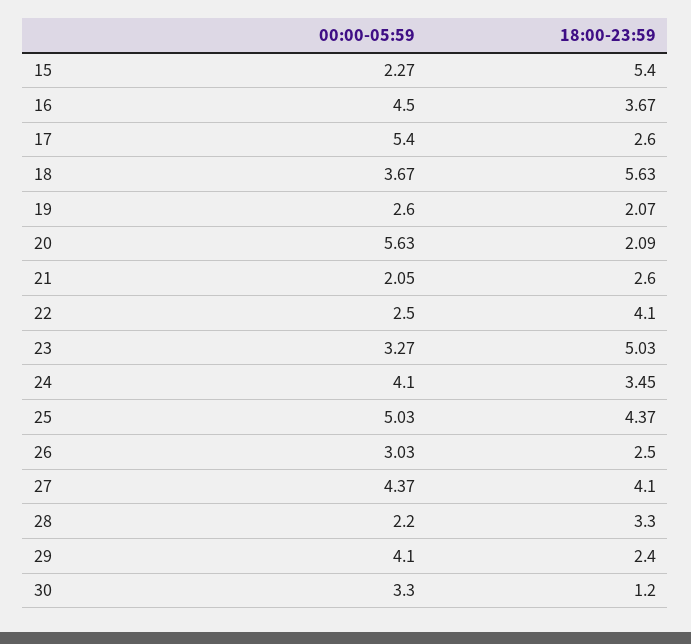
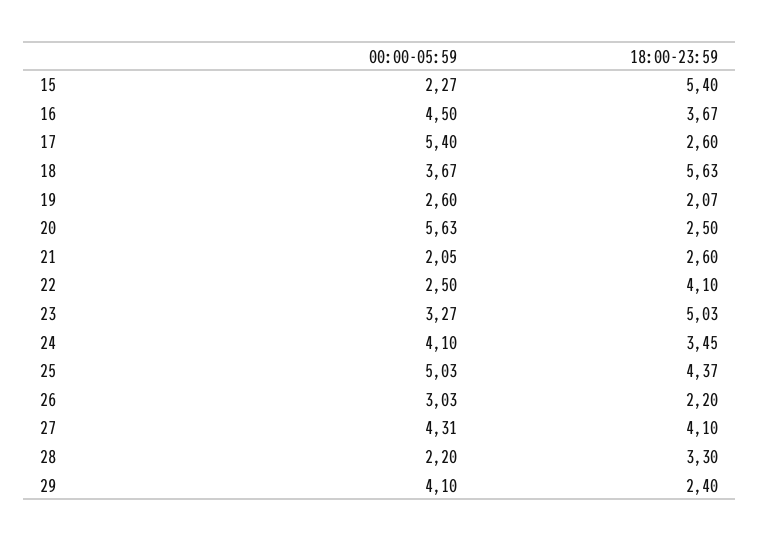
  {
    "00:00-05:59": {
      "15": 2.27,
      "16": 4.5,
      "17": 5.4,
      "18": 3.67,
      "19": 2.6,
      "20": 5.63,
      "21": 2.05,
      "22": 2.5,
      "23": 3.27,
      "24": 4.1,
      "25": 5.03,
      "26": 3.03,
-     "27": 4.37,
+     "27": 4.31,
      "28": 2.2,
-     "29": 4.1,
+     "29": 4.1
-     "30": 3.3
    },
    "18:00-23:59": {
      "15": 5.4,
      "16": 3.67,
      "17": 2.6,
      "18": 5.63,
      "19": 2.07,
-     "20": 2.09,
+     "20": 2.5,
      "21": 2.6,
      "22": 4.1,
      "23": 5.03,
      "24": 3.45,
      "25": 4.37,
-     "26": 2.5,
+     "26": 2.2,
      "27": 4.1,
      "28": 3.3,
-     "29": 2.4,
+     "29": 2.4
-     "30": 1.2
    }
  }

